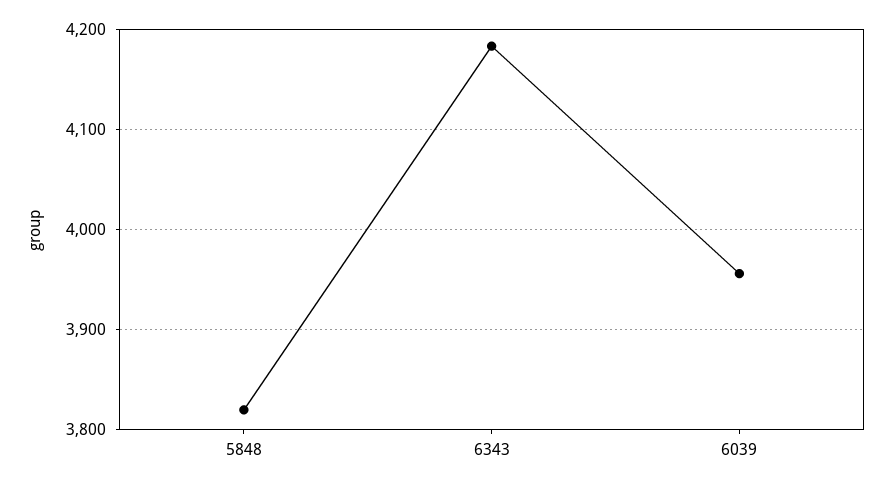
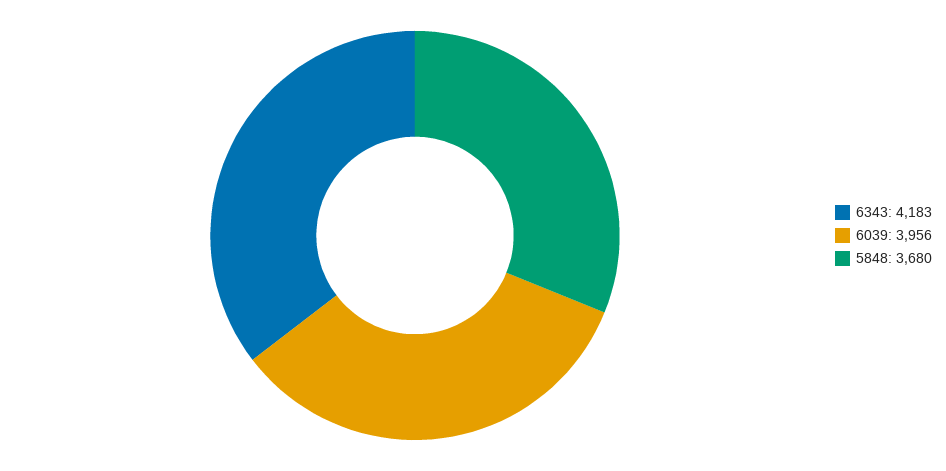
  {
-   "5848": 3820,
+   "5848": 3680,
    "6343": 4183,
    "6039": 3956
  }

